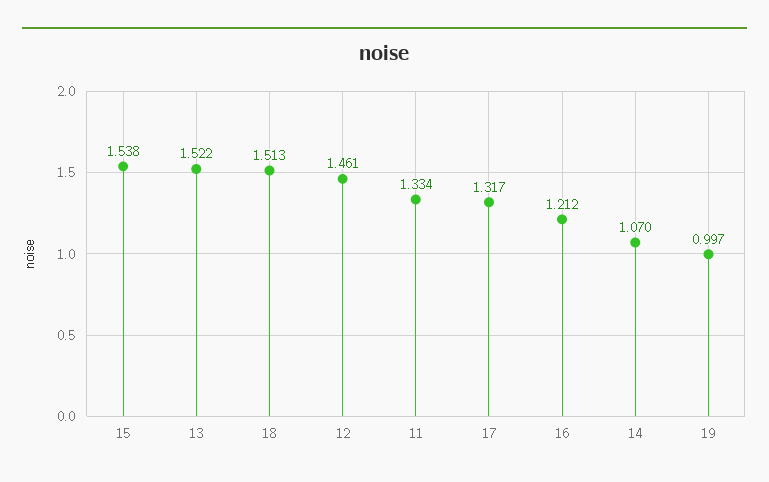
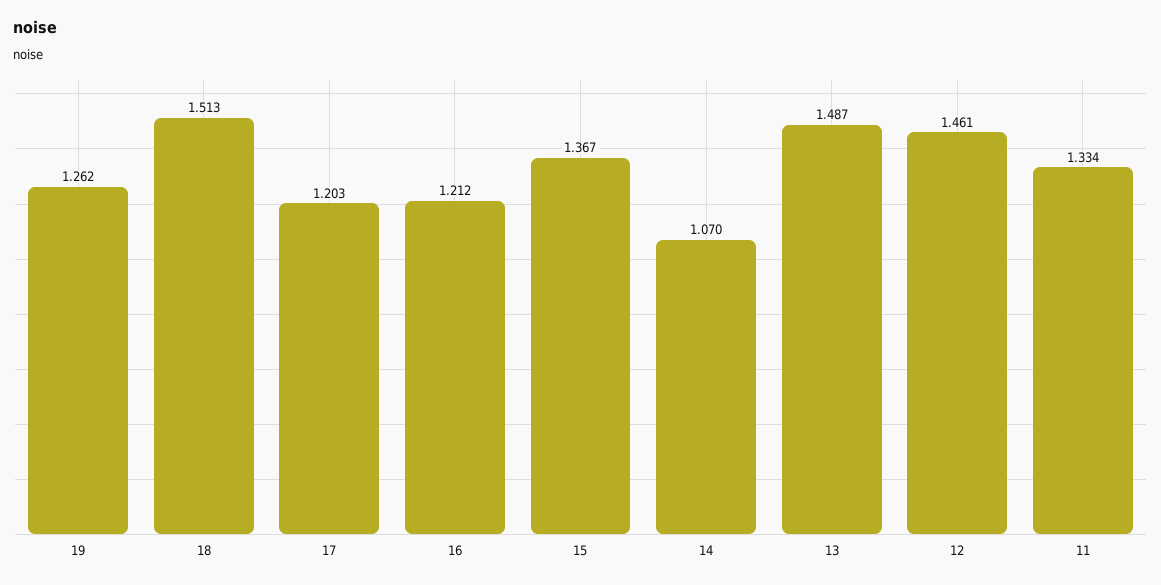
  {
-   "15": 1.538,
+   "15": 1.367,
-   "13": 1.522,
+   "13": 1.487,
    "18": 1.513,
    "12": 1.461,
    "11": 1.334,
-   "17": 1.317,
+   "17": 1.203,
    "16": 1.212,
    "14": 1.07,
-   "19": 0.997
+   "19": 1.262
  }

